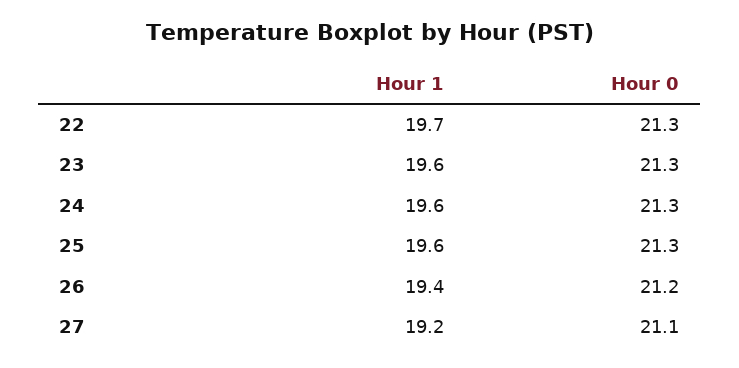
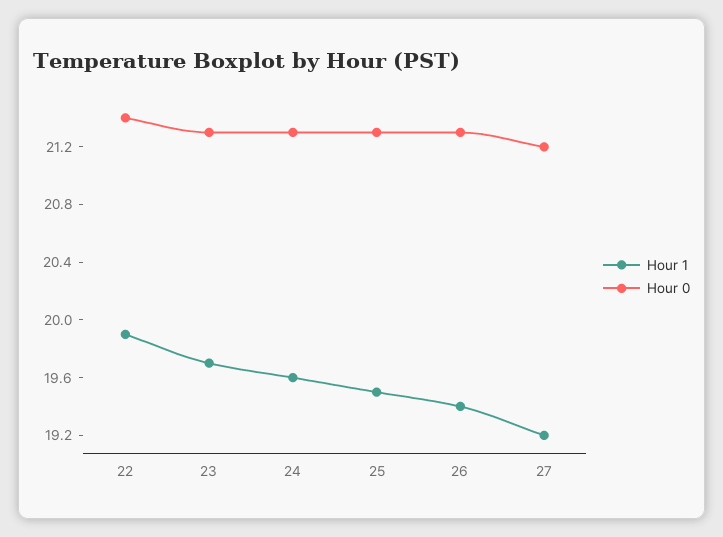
  {
    "Hour 1": {
-     "22": 19.7,
+     "22": 19.9,
-     "23": 19.6,
+     "23": 19.7,
      "24": 19.6,
-     "25": 19.6,
+     "25": 19.5,
      "26": 19.4,
      "27": 19.2
    },
    "Hour 0": {
-     "22": 21.3,
+     "22": 21.4,
      "23": 21.3,
      "24": 21.3,
      "25": 21.3,
-     "26": 21.2,
+     "26": 21.3,
-     "27": 21.1
+     "27": 21.2
    }
  }

